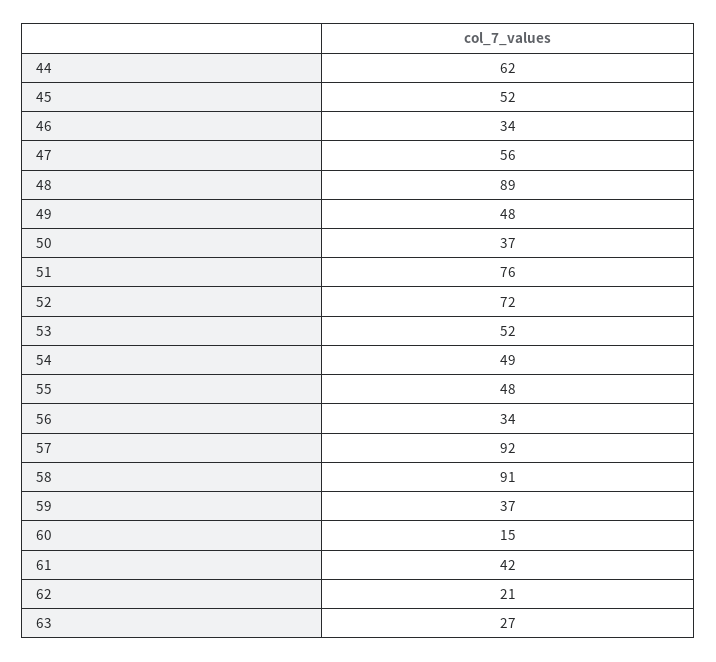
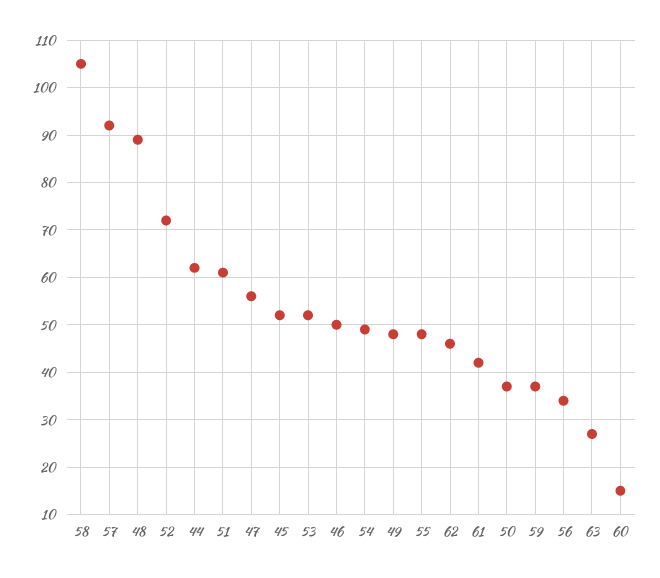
  {
    "44": 62,
    "45": 52,
-   "46": 34,
+   "46": 50,
    "47": 56,
    "48": 89,
    "49": 48,
    "50": 37,
-   "51": 76,
+   "51": 60,
    "52": 72,
    "53": 52,
    "54": 49,
    "55": 48,
    "56": 34,
    "57": 92,
-   "58": 91,
+   "58": 105,
    "59": 37,
    "60": 15,
    "61": 42,
-   "62": 21,
+   "62": 45,
    "63": 27
  }

